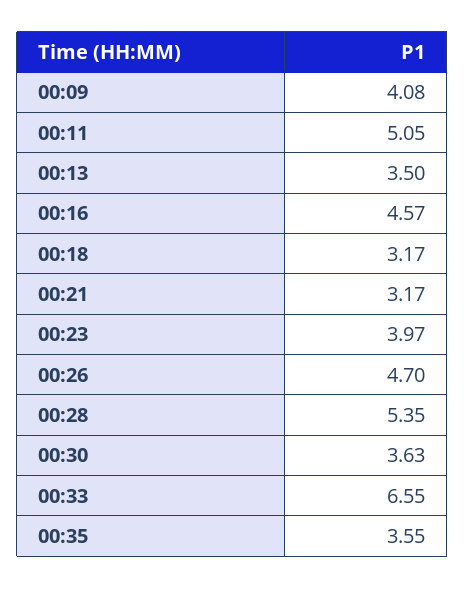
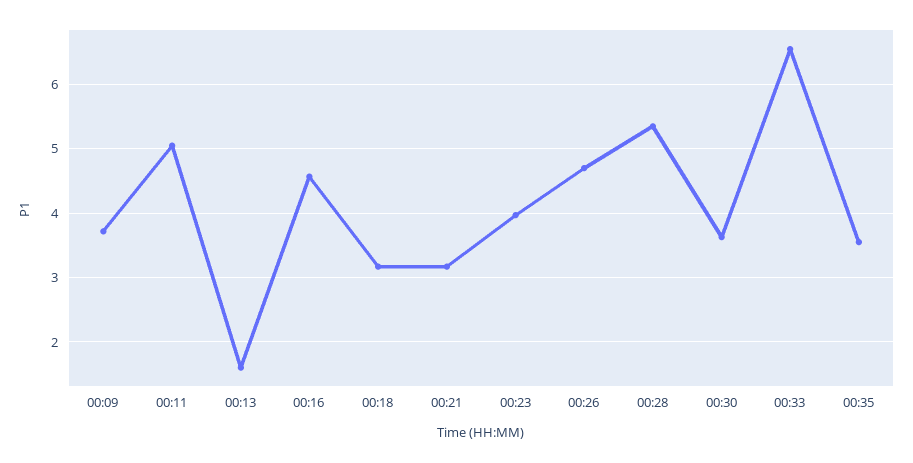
  {
-   "00:09": 4.08,
+   "00:09": 3.7,
    "00:11": 5.05,
-   "00:13": 3.5,
+   "00:13": 1.6,
    "00:16": 4.57,
    "00:18": 3.17,
    "00:21": 3.17,
    "00:23": 3.97,
    "00:26": 4.7,
    "00:28": 5.35,
    "00:30": 3.63,
    "00:33": 6.55,
    "00:35": 3.55
  }

